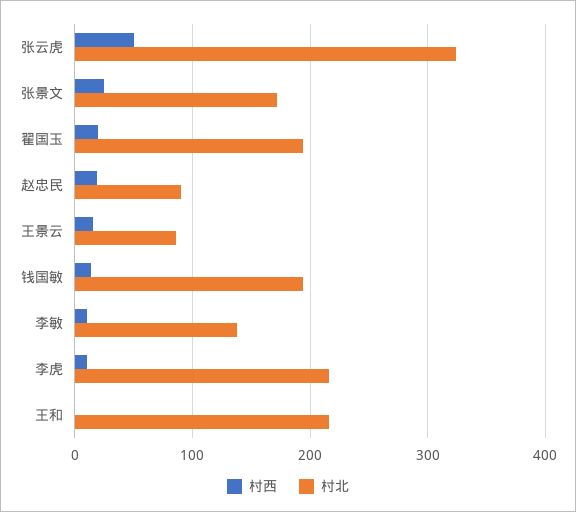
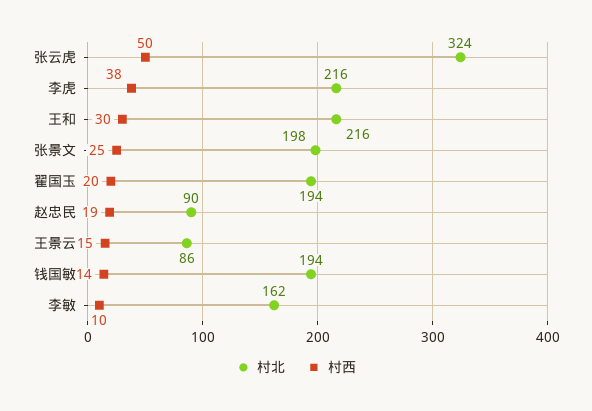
  {
    "村西": {
      "张云虎": 50,
      "张景文": 25,
      "翟国玉": 20,
      "赵忠民": 19,
      "王景云": 15,
      "钱国敏": 14,
      "李敏": 10,
-     "李虎": 10,
+     "李虎": 38,
-     "王和": 0
+     "王和": 30
    },
    "村北": {
      "张云虎": 324,
-     "张景文": 170,
+     "张景文": 198,
      "翟国玉": 194,
      "赵忠民": 90,
      "王景云": 86,
      "钱国敏": 194,
-     "李敏": 140,
+     "李敏": 162,
      "李虎": 216,
      "王和": 216
    }
  }

